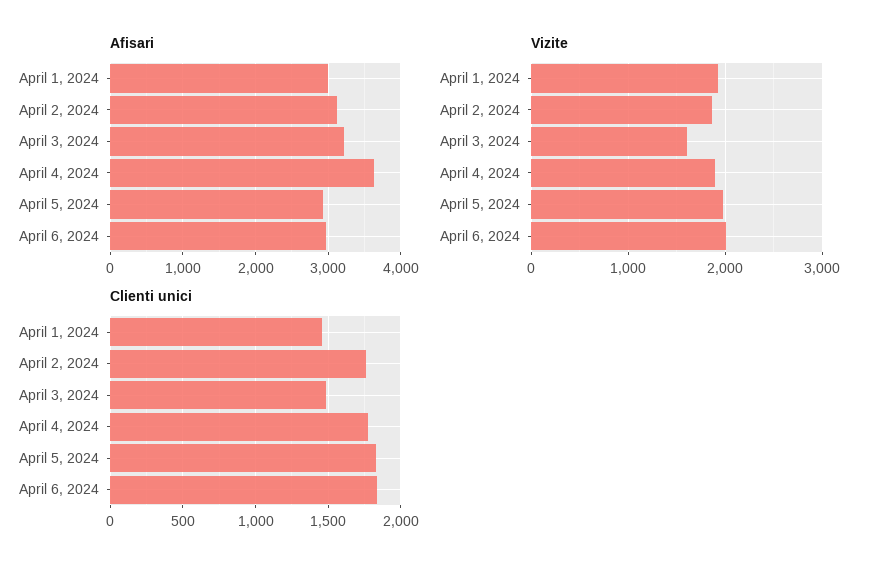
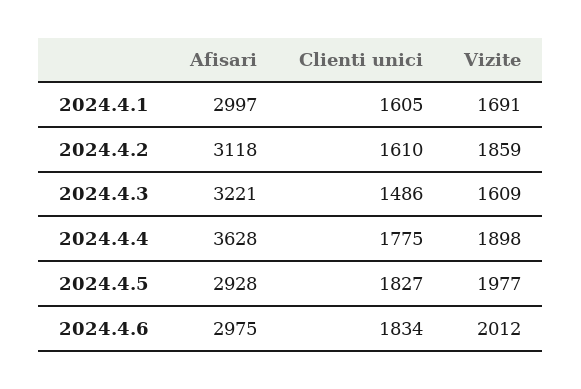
  {
    "Afisari": {
      "April 1, 2024": 2997,
      "April 2, 2024": 3118,
      "April 3, 2024": 3221,
      "April 4, 2024": 3628,
      "April 5, 2024": 2928,
      "April 6, 2024": 2975
    },
    "Vizite": {
-     "April 1, 2024": 1900,
+     "April 1, 2024": 1691,
      "April 2, 2024": 1859,
      "April 3, 2024": 1609,
      "April 4, 2024": 1898,
      "April 5, 2024": 1977,
      "April 6, 2024": 2012
    },
    "Clienti unici": {
-     "April 1, 2024": 1450,
+     "April 1, 2024": 1605,
-     "April 2, 2024": 1750,
+     "April 2, 2024": 1610,
      "April 3, 2024": 1486,
      "April 4, 2024": 1775,
      "April 5, 2024": 1827,
      "April 6, 2024": 1834
    }
  }

